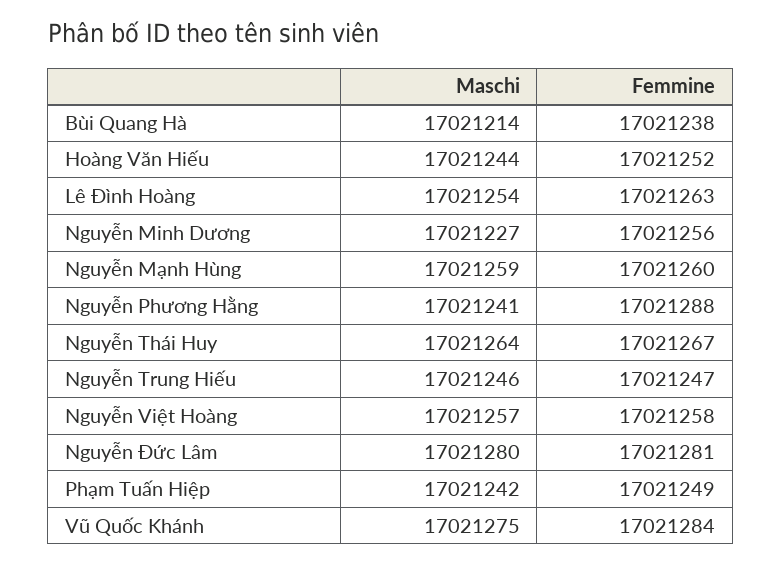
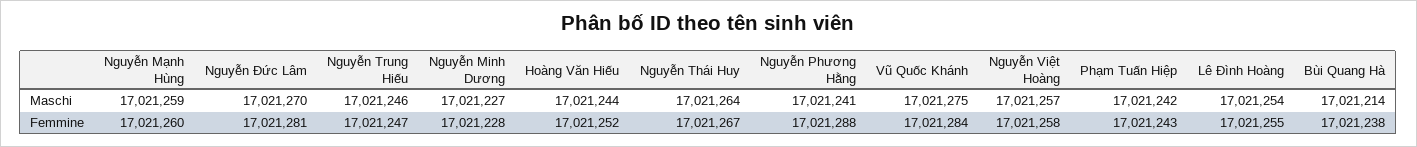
  {
    "Maschi": {
      "Bùi Quang Hà": 17021214,
      "Hoàng Văn Hiếu": 17021244,
      "Lê Đình Hoàng": 17021254,
      "Nguyễn Minh Dương": 17021227,
      "Nguyễn Mạnh Hùng": 17021259,
      "Nguyễn Phương Hằng": 17021241,
      "Nguyễn Thái Huy": 17021264,
      "Nguyễn Trung Hiếu": 17021246,
      "Nguyễn Việt Hoàng": 17021257,
-     "Nguyễn Đức Lâm": 17021280,
+     "Nguyễn Đức Lâm": 17021270,
      "Phạm Tuấn Hiệp": 17021242,
      "Vũ Quốc Khánh": 17021275
    },
    "Femmine": {
      "Bùi Quang Hà": 17021238,
      "Hoàng Văn Hiếu": 17021252,
-     "Lê Đình Hoàng": 17021263,
+     "Lê Đình Hoàng": 17021255,
-     "Nguyễn Minh Dương": 17021256,
+     "Nguyễn Minh Dương": 17021228,
      "Nguyễn Mạnh Hùng": 17021260,
      "Nguyễn Phương Hằng": 17021288,
      "Nguyễn Thái Huy": 17021267,
      "Nguyễn Trung Hiếu": 17021247,
      "Nguyễn Việt Hoàng": 17021258,
      "Nguyễn Đức Lâm": 17021281,
-     "Phạm Tuấn Hiệp": 17021249,
+     "Phạm Tuấn Hiệp": 17021243,
      "Vũ Quốc Khánh": 17021284
    }
  }

